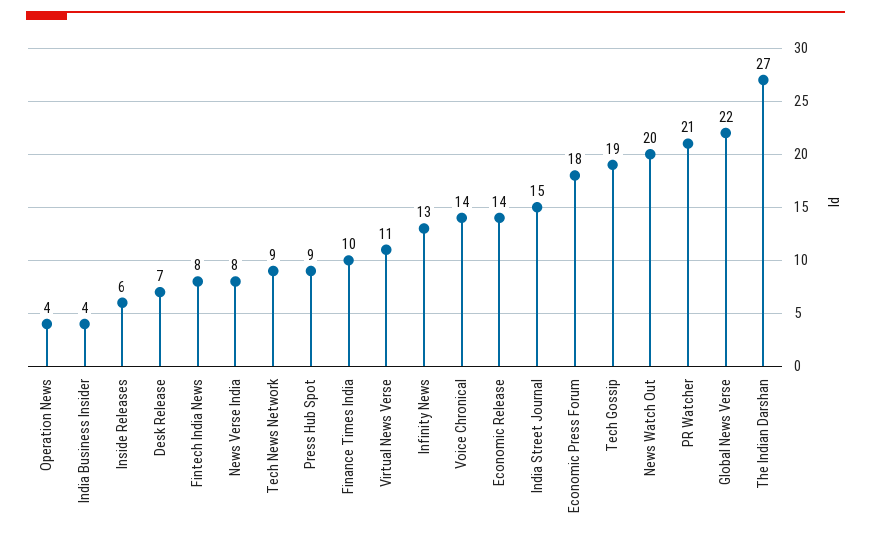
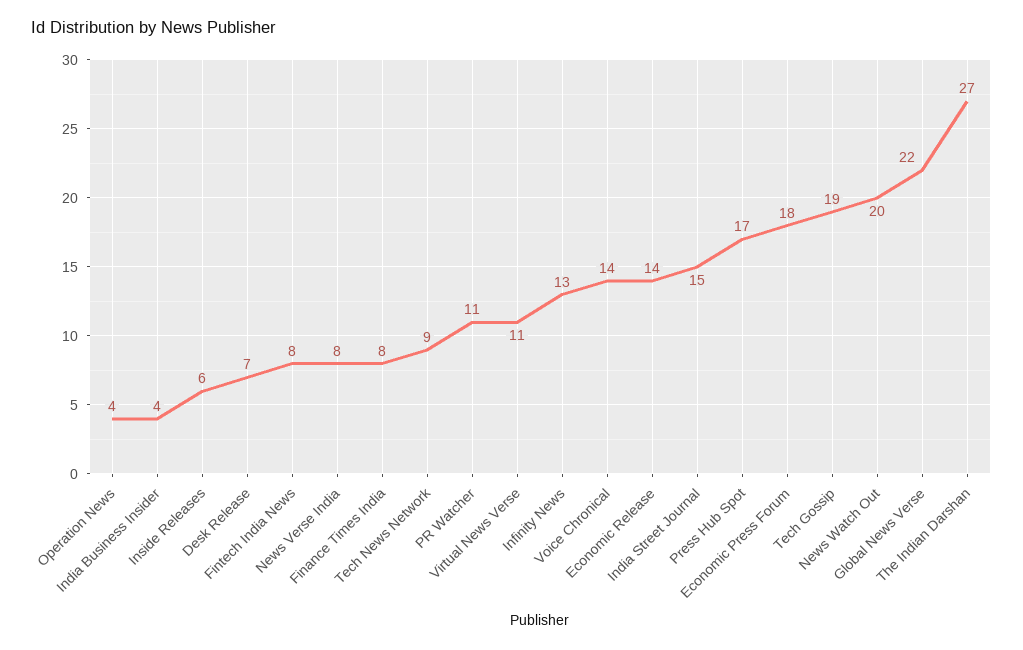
  {
    "Operation News": 4,
    "India Business Insider": 4,
    "Inside Releases": 6,
    "Desk Release": 7,
    "Fintech India News": 8,
    "News Verse India": 8,
    "Tech News Network": 9,
-   "Press Hub Spot": 9,
+   "Press Hub Spot": 17,
-   "Finance Times India": 10,
+   "Finance Times India": 8,
    "Virtual News Verse": 11,
    "Infinity News": 13,
    "Voice Chronical": 14,
    "Economic Release": 14,
    "India Street Journal": 15,
    "Economic Press Forum": 18,
    "Tech Gossip": 19,
    "News Watch Out": 20,
-   "PR Watcher": 21,
+   "PR Watcher": 11,
    "Global News Verse": 22,
    "The Indian Darshan": 27
  }

